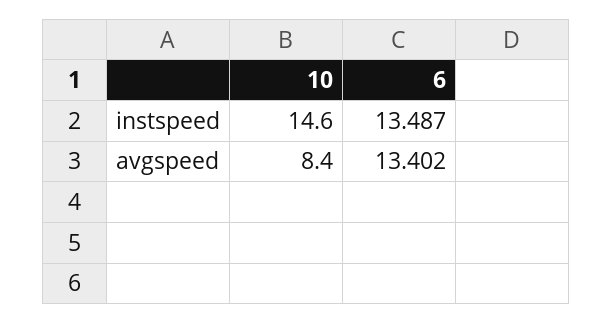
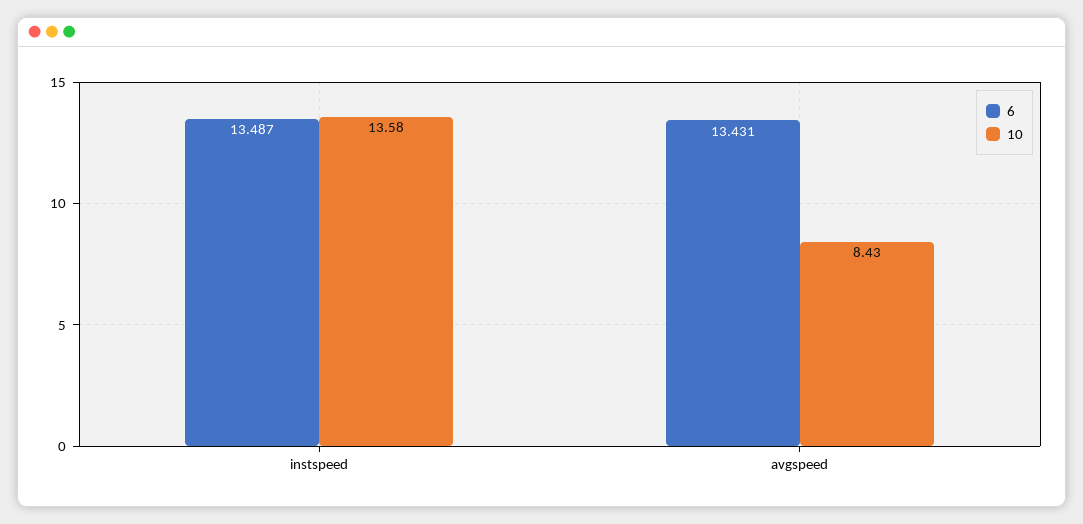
  {
    "10": {
-     "instspeed": 14.6,
+     "instspeed": 13.58,
      "avgspeed": 8.43
    },
    "6": {
      "instspeed": 13.487,
-     "avgspeed": 13.402
+     "avgspeed": 13.431
    }
  }

